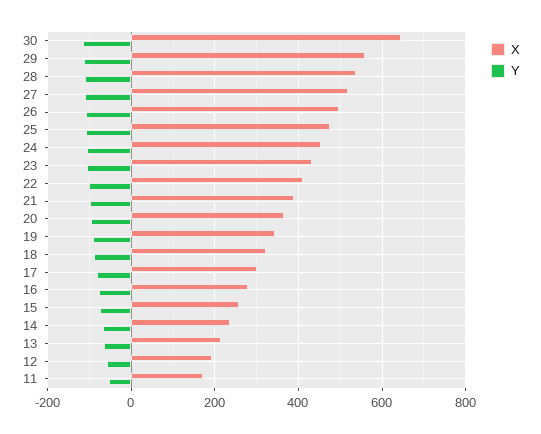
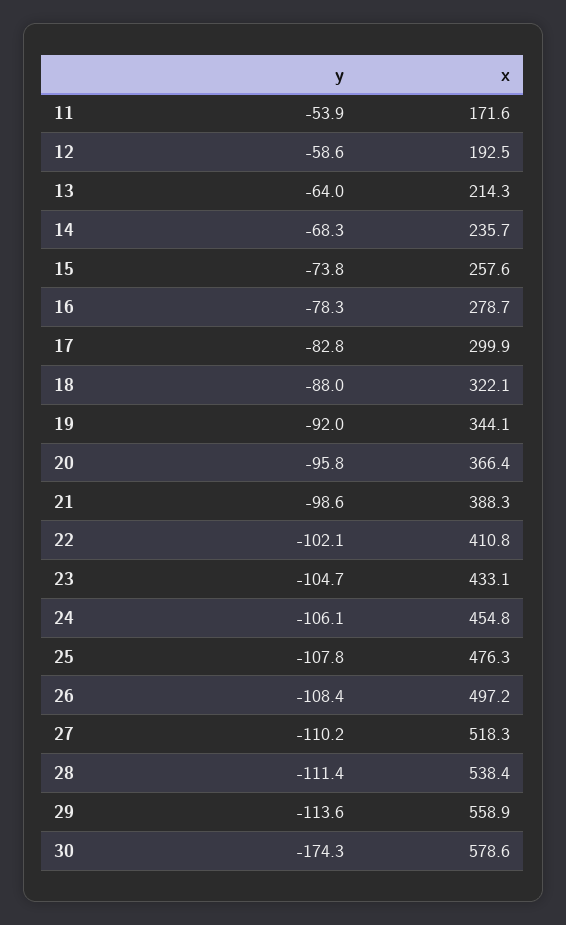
  {
    "X": {
-     "30": 640,
+     "30": 578.6,
      "29": 558.9,
      "28": 538.4,
      "27": 518.3,
      "26": 497.2,
      "25": 476.3,
      "24": 454.8,
      "23": 433.1,
      "22": 410.8,
      "21": 388.3,
      "20": 366.4,
      "19": 344.1,
      "18": 322.1,
      "17": 299.9,
      "16": 278.7,
      "15": 257.6,
      "14": 235.7,
      "13": 214.3,
      "12": 192.5,
      "11": 171.6
    },
    "Y": {
-     "30": -120,
+     "30": -174.3,
      "29": -113.6,
      "28": -111.4,
      "27": -110.2,
      "26": -108.4,
      "25": -107.8,
      "24": -106.1,
      "23": -104.7,
      "22": -102.1,
      "21": -98.6,
      "20": -95.8,
      "19": -92,
      "18": -88,
      "17": -82.8,
      "16": -78.3,
      "15": -73.8,
      "14": -68.3,
      "13": -64,
      "12": -58.6,
      "11": -53.9
    }
  }

